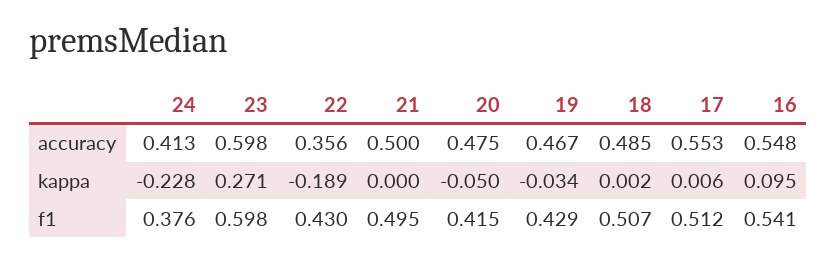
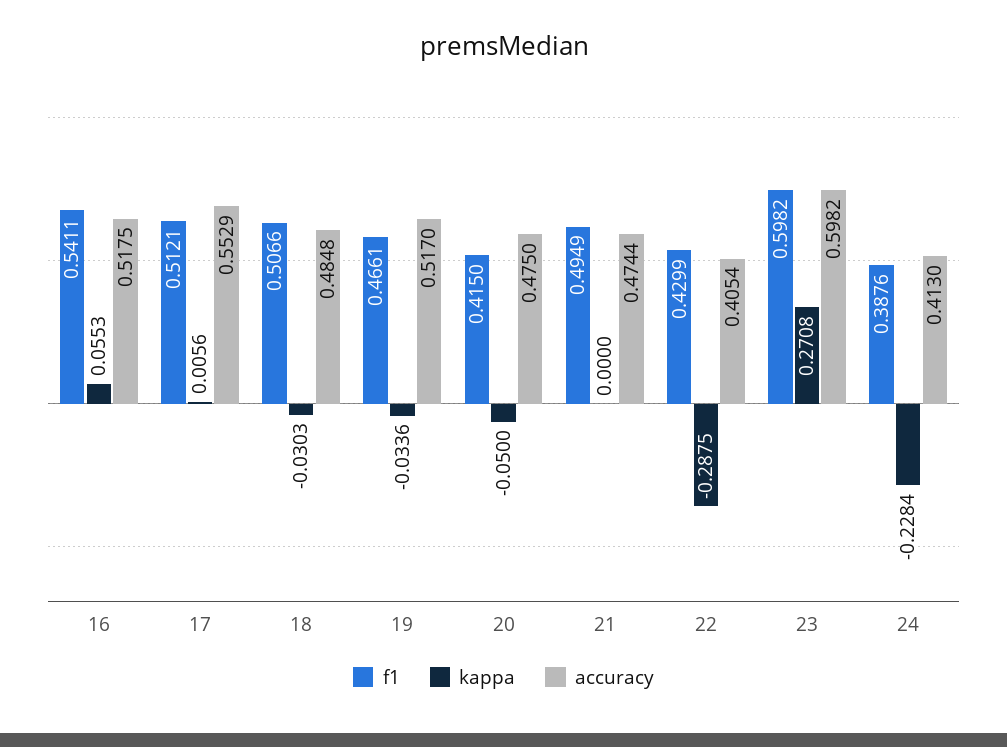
  {
    "accuracy": {
      "24": 0.413,
      "23": 0.5982,
-     "22": 0.356,
+     "22": 0.4054,
-     "21": 0.5,
+     "21": 0.4744,
      "20": 0.475,
-     "19": 0.467,
+     "19": 0.517,
      "18": 0.4848,
      "17": 0.5529,
-     "16": 0.548
+     "16": 0.5175
    },
    "kappa": {
      "24": -0.2284,
      "23": 0.2708,
-     "22": -0.189,
+     "22": -0.2875,
      "21": 0,
      "20": -0.05,
      "19": -0.0336,
-     "18": 0.002,
+     "18": -0.0303,
      "17": 0.0056,
-     "16": 0.095
+     "16": 0.0553
    },
    "f1": {
-     "24": 0.376,
+     "24": 0.3876,
      "23": 0.5982,
      "22": 0.4299,
      "21": 0.4949,
      "20": 0.415,
-     "19": 0.429,
+     "19": 0.4661,
      "18": 0.5066,
      "17": 0.5121,
      "16": 0.5411
    }
  }

